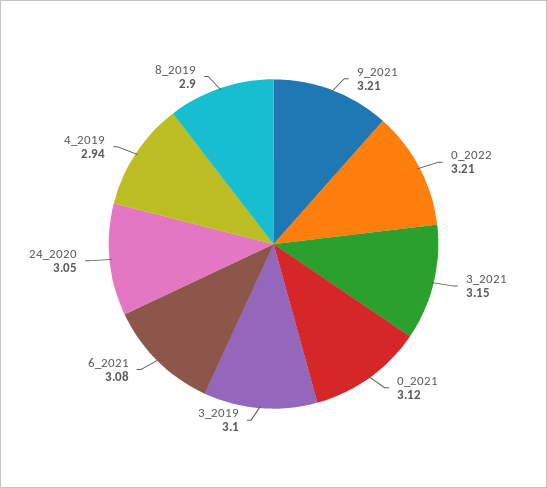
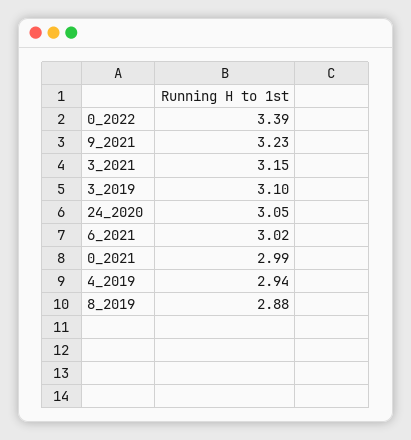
  {
-   "9_2021": 3.21,
+   "9_2021": 3.23,
-   "0_2022": 3.21,
+   "0_2022": 3.39,
    "3_2021": 3.15,
-   "0_2021": 3.12,
+   "0_2021": 2.99,
    "3_2019": 3.1,
-   "6_2021": 3.08,
+   "6_2021": 3.02,
    "24_2020": 3.05,
    "4_2019": 2.94,
-   "8_2019": 2.9
+   "8_2019": 2.88
  }

